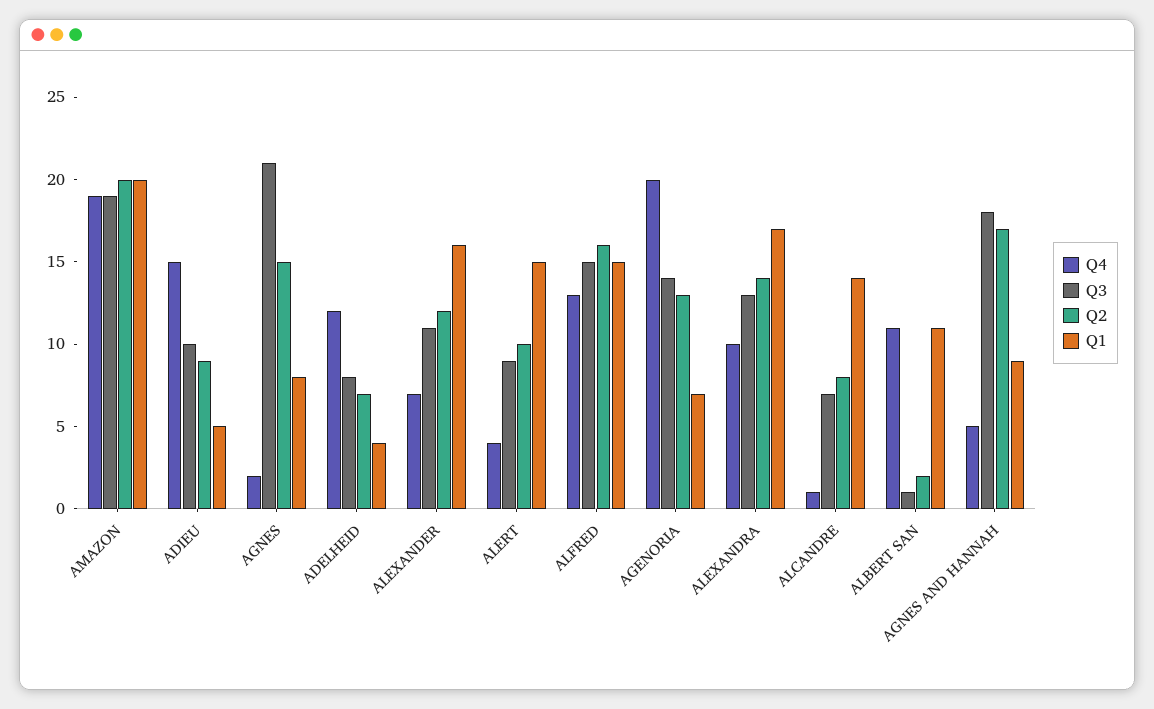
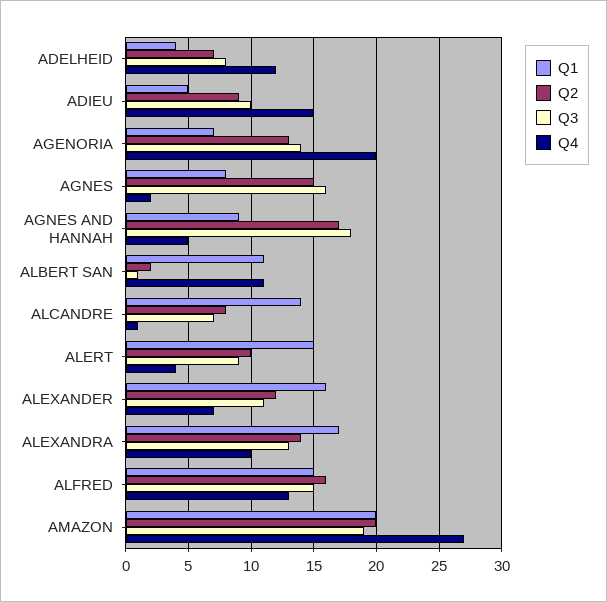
  {
    "Q4": {
-     "AMAZON": 19,
+     "AMAZON": 27,
      "ADIEU": 15,
      "AGNES": 2,
      "ADELHEID": 12,
      "ALEXANDER": 7,
      "ALERT": 4,
      "ALFRED": 13,
      "AGENORIA": 20,
      "ALEXANDRA": 10,
      "ALCANDRE": 1,
      "ALBERT SAN": 11,
      "AGNES AND HANNAH": 5
    },
    "Q3": {
      "AMAZON": 19,
      "ADIEU": 10,
-     "AGNES": 21,
+     "AGNES": 16,
      "ADELHEID": 8,
      "ALEXANDER": 11,
      "ALERT": 9,
      "ALFRED": 15,
      "AGENORIA": 14,
      "ALEXANDRA": 13,
      "ALCANDRE": 7,
      "ALBERT SAN": 1,
      "AGNES AND HANNAH": 18
    },
    "Q2": {
      "AMAZON": 20,
      "ADIEU": 9,
      "AGNES": 15,
      "ADELHEID": 7,
      "ALEXANDER": 12,
      "ALERT": 10,
      "ALFRED": 16,
      "AGENORIA": 13,
      "ALEXANDRA": 14,
      "ALCANDRE": 8,
      "ALBERT SAN": 2,
      "AGNES AND HANNAH": 17
    },
    "Q1": {
      "AMAZON": 20,
      "ADIEU": 5,
      "AGNES": 8,
      "ADELHEID": 4,
      "ALEXANDER": 16,
      "ALERT": 15,
      "ALFRED": 15,
      "AGENORIA": 7,
      "ALEXANDRA": 17,
      "ALCANDRE": 14,
      "ALBERT SAN": 11,
      "AGNES AND HANNAH": 9
    }
  }

